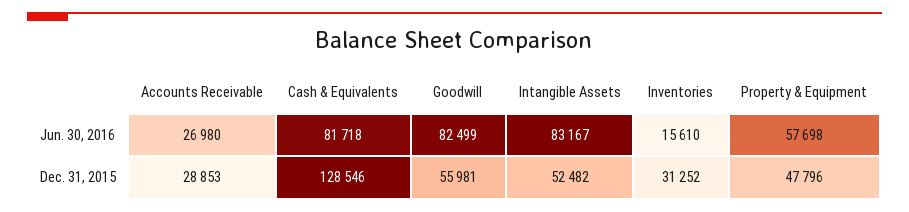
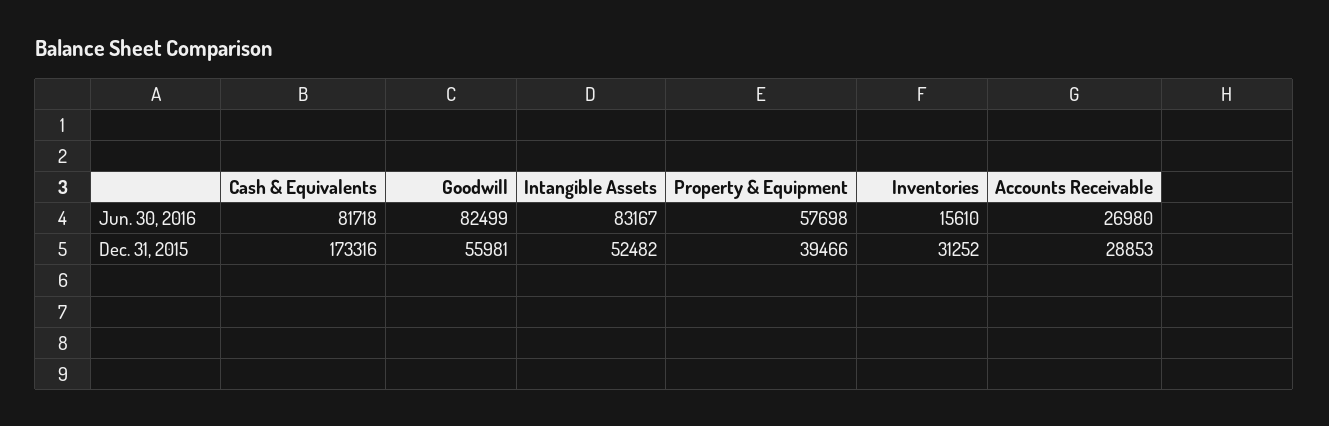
  {
    "Accounts Receivable": {
      "Jun. 30, 2016": 26980,
      "Dec. 31, 2015": 28853
    },
    "Cash & Equivalents": {
      "Jun. 30, 2016": 81718,
-     "Dec. 31, 2015": 128546
+     "Dec. 31, 2015": 173316
    },
    "Goodwill": {
      "Jun. 30, 2016": 82499,
      "Dec. 31, 2015": 55981
    },
    "Intangible Assets": {
      "Jun. 30, 2016": 83167,
      "Dec. 31, 2015": 52482
    },
    "Inventories": {
      "Jun. 30, 2016": 15610,
      "Dec. 31, 2015": 31252
    },
    "Property & Equipment": {
      "Jun. 30, 2016": 57698,
-     "Dec. 31, 2015": 47796
+     "Dec. 31, 2015": 39466
    }
  }

